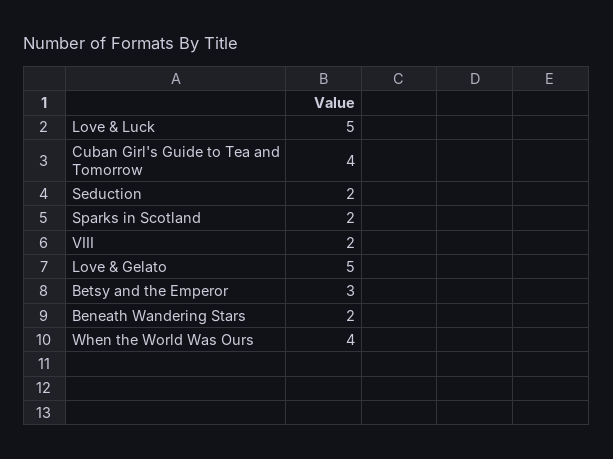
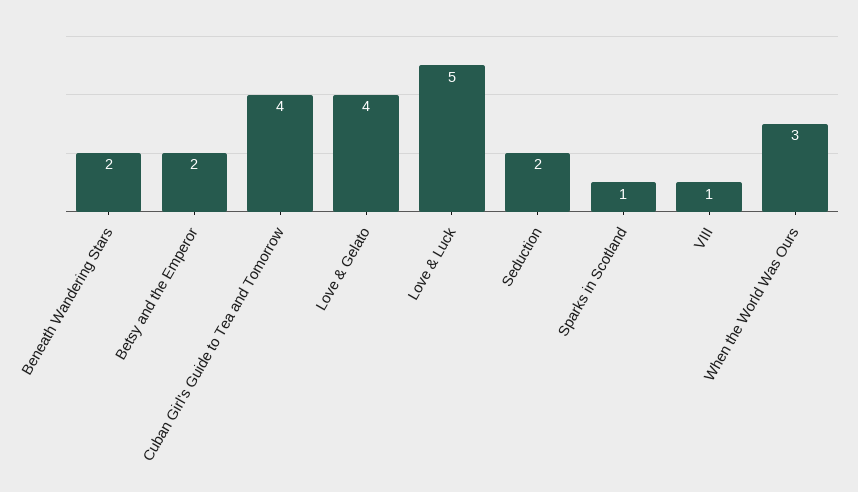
  {
    "Love & Luck": 5,
    "Cuban Girl's Guide to Tea and Tomorrow": 4,
    "Seduction": 2,
-   "Sparks in Scotland": 2,
+   "Sparks in Scotland": 1,
-   "VIII": 2,
+   "VIII": 1,
-   "Love & Gelato": 5,
+   "Love & Gelato": 4,
-   "Betsy and the Emperor": 3,
+   "Betsy and the Emperor": 2,
    "Beneath Wandering Stars": 2,
-   "When the World Was Ours": 4
+   "When the World Was Ours": 3
  }

